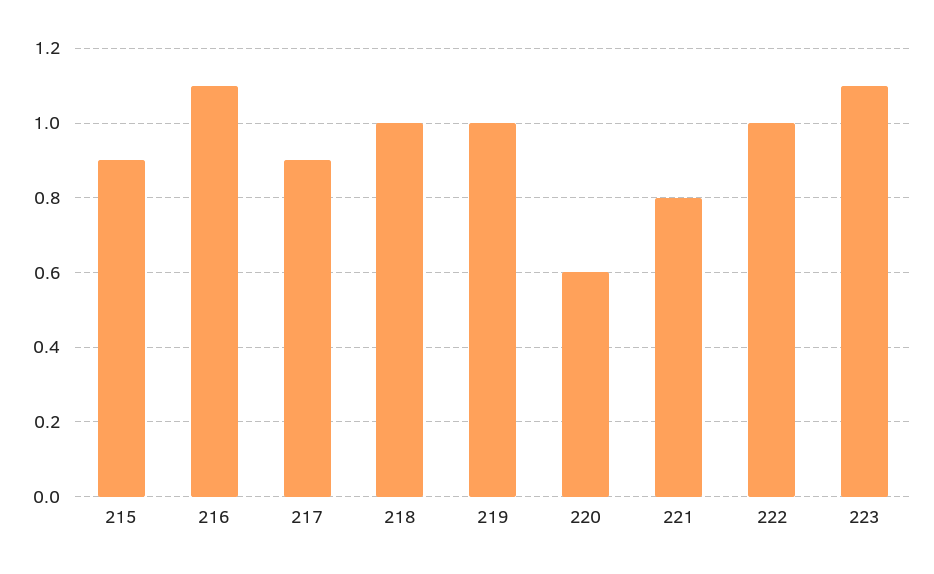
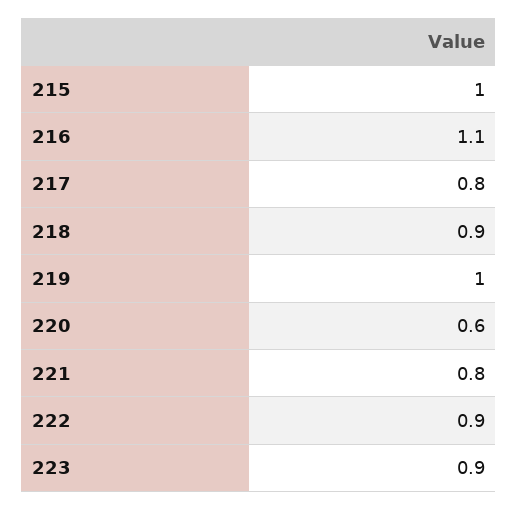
  {
-   "215": 0.9,
+   "215": 1,
    "216": 1.1,
-   "217": 0.9,
+   "217": 0.8,
-   "218": 1,
+   "218": 0.9,
    "219": 1,
    "220": 0.6,
    "221": 0.8,
-   "222": 1,
+   "222": 0.9,
-   "223": 1.1
+   "223": 0.9
  }

